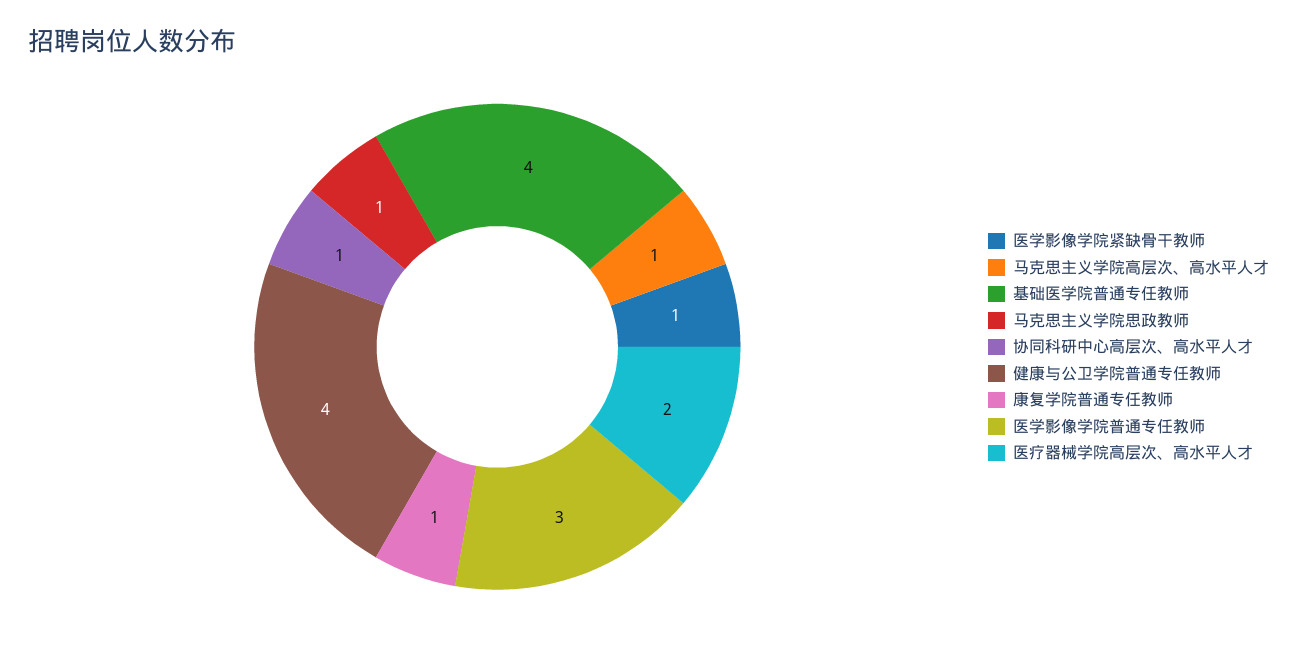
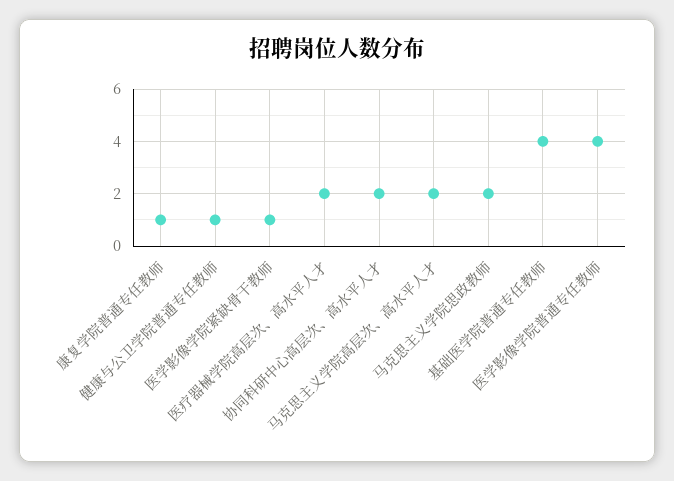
  {
    "医学影像学院紧缺骨干教师": 1,
-   "马克思主义学院高层次、高水平人才": 1,
+   "马克思主义学院高层次、高水平人才": 2,
    "基础医学院普通专任教师": 4,
-   "马克思主义学院思政教师": 1,
+   "马克思主义学院思政教师": 2,
-   "协同科研中心高层次、高水平人才": 1,
+   "协同科研中心高层次、高水平人才": 2,
-   "健康与公卫学院普通专任教师": 4,
+   "健康与公卫学院普通专任教师": 1,
    "康复学院普通专任教师": 1,
-   "医学影像学院普通专任教师": 3,
+   "医学影像学院普通专任教师": 4,
    "医疗器械学院高层次、高水平人才": 2
  }

